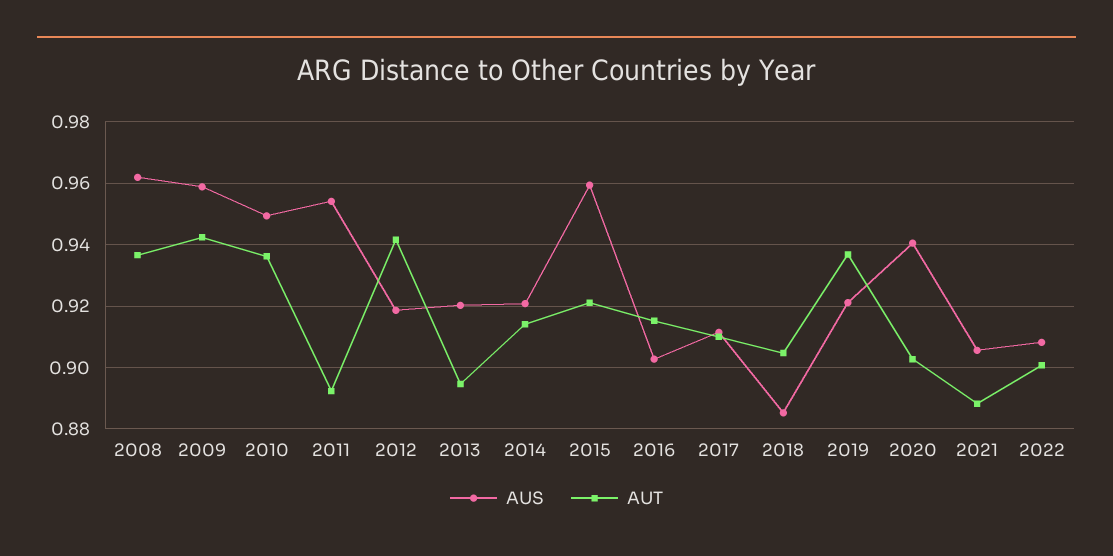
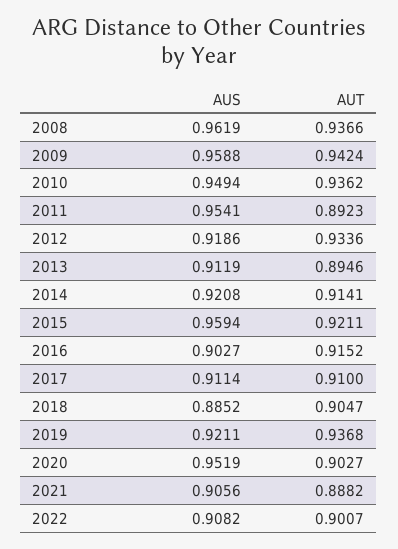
  {
    "AUS": {
      "2008": 0.9619,
      "2009": 0.9588,
      "2010": 0.9494,
      "2011": 0.9541,
      "2012": 0.9186,
-     "2013": 0.92,
+     "2013": 0.9119,
      "2014": 0.9208,
      "2015": 0.9594,
      "2016": 0.9027,
      "2017": 0.9114,
      "2018": 0.8852,
      "2019": 0.9211,
-     "2020": 0.94,
+     "2020": 0.9519,
      "2021": 0.9056,
      "2022": 0.9082
    },
    "AUT": {
      "2008": 0.9366,
      "2009": 0.9424,
      "2010": 0.9362,
      "2011": 0.8923,
-     "2012": 0.942,
+     "2012": 0.9336,
      "2013": 0.8946,
      "2014": 0.9141,
      "2015": 0.9211,
      "2016": 0.9152,
      "2017": 0.91,
      "2018": 0.9047,
      "2019": 0.9368,
      "2020": 0.9027,
      "2021": 0.8882,
      "2022": 0.9007
    }
  }

